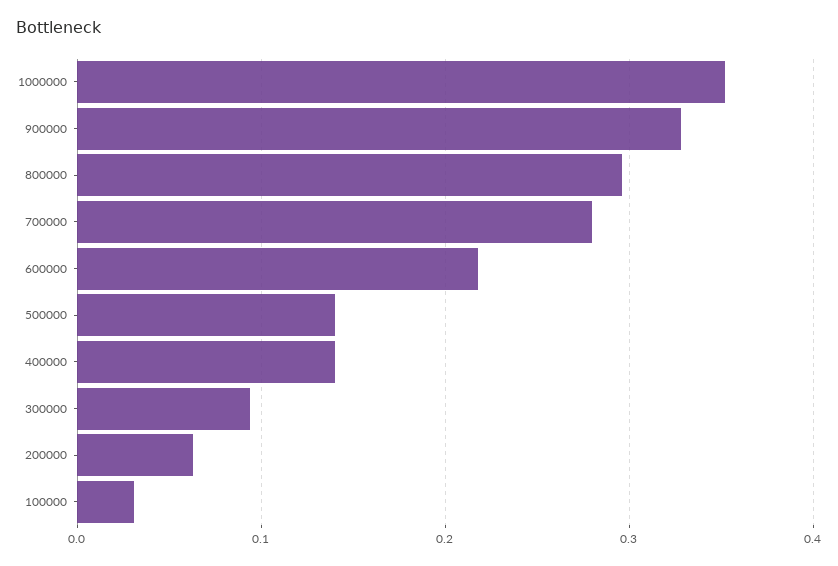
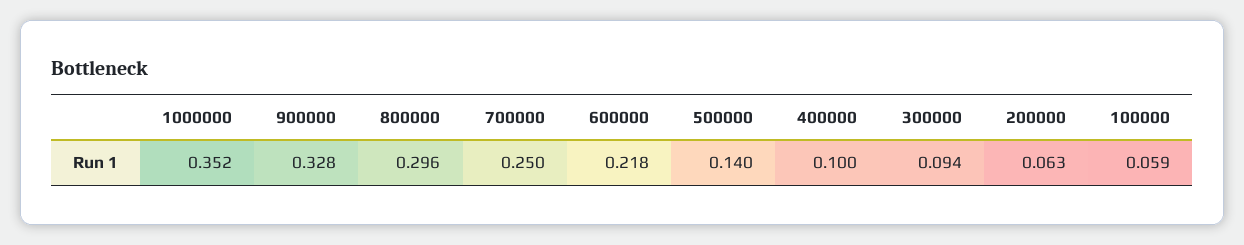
  {
    "1000000": 0.352,
    "900000": 0.328,
    "800000": 0.296,
-   "700000": 0.28,
+   "700000": 0.25,
    "600000": 0.218,
    "500000": 0.14,
-   "400000": 0.14,
+   "400000": 0.1,
    "300000": 0.094,
    "200000": 0.063,
-   "100000": 0.03
+   "100000": 0.059
  }

